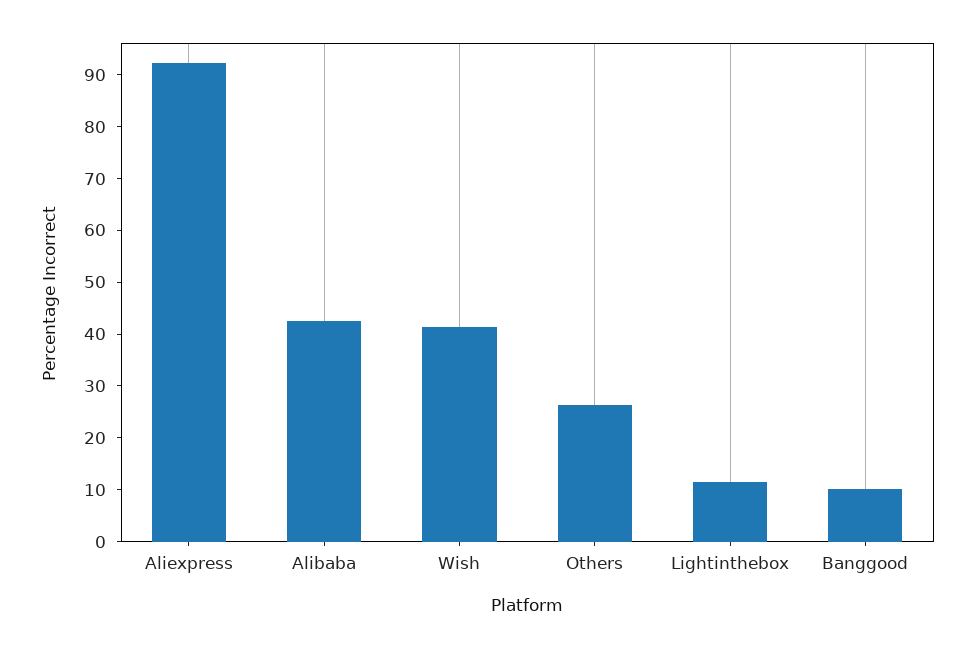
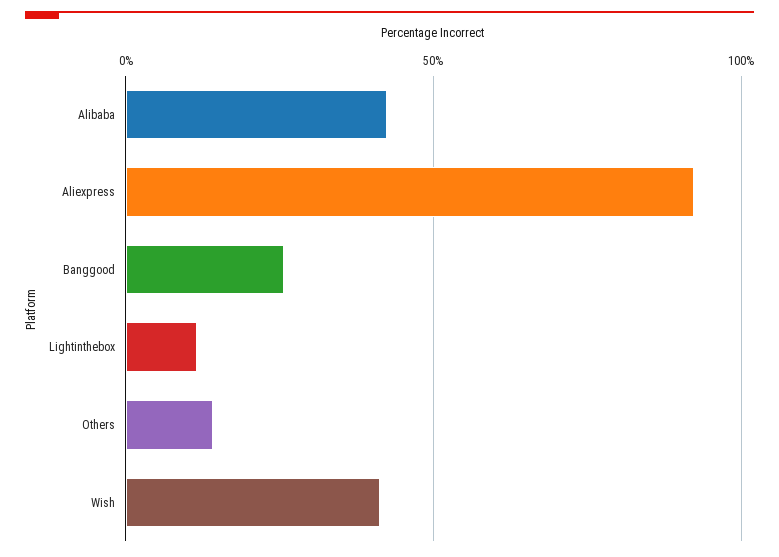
  {
    "Aliexpress": 92,
    "Alibaba": 42,
    "Wish": 42,
-   "Others": 26,
+   "Others": 15,
    "Lightinthebox": 12,
-   "Banggood": 10
+   "Banggood": 25
  }

